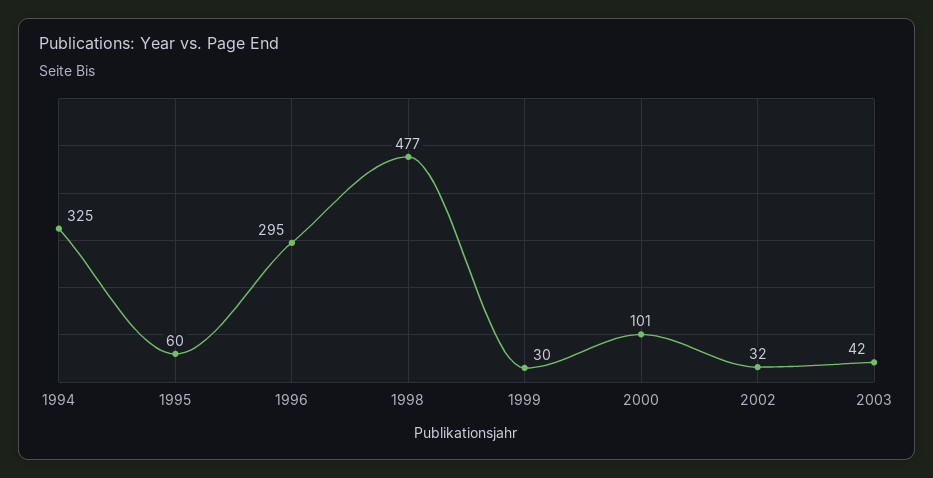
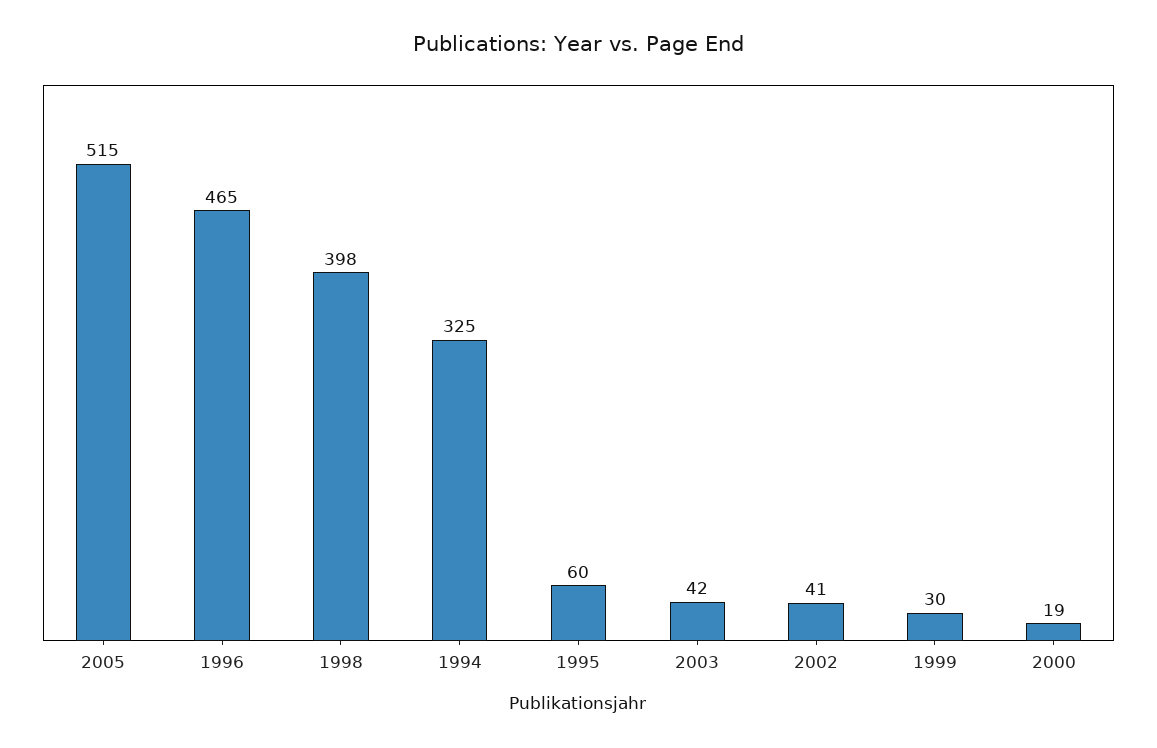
  {
    "1994": 325,
    "1995": 60,
-   "1996": 295,
+   "1996": 465,
-   "1998": 477,
+   "1998": 398,
    "1999": 30,
-   "2000": 101,
+   "2000": 19,
-   "2002": 32,
+   "2002": 41,
-   "2003": 42
+   "2003": 42,
+   "2005": 515
  }

